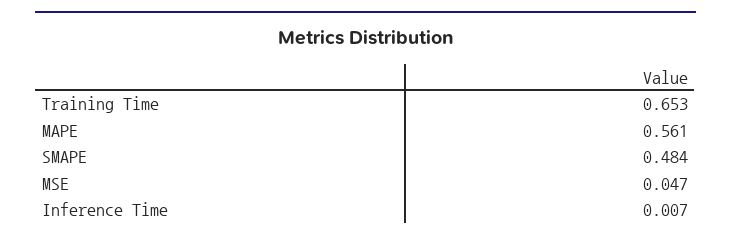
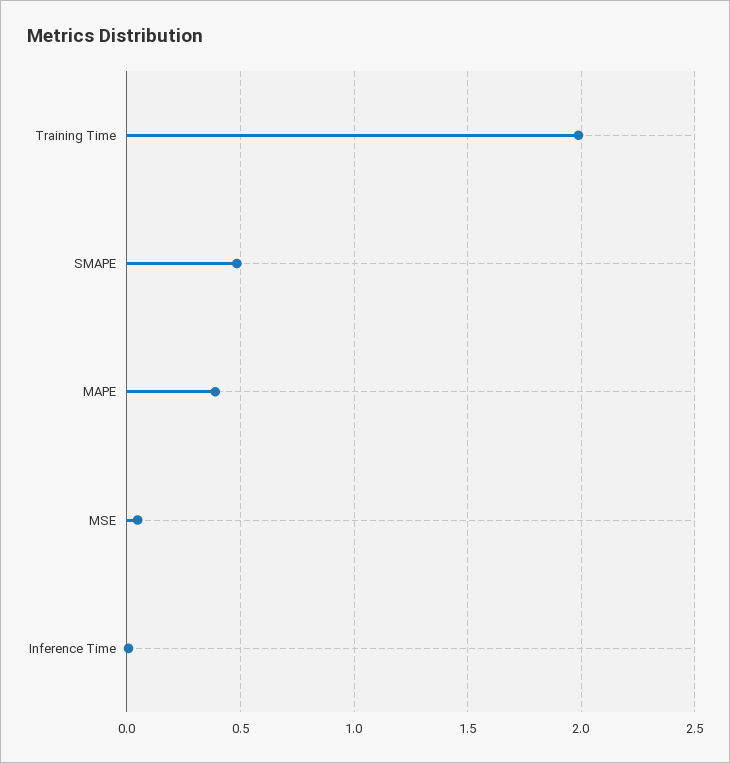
  {
-   "Training Time": 0.653,
+   "Training Time": 2,
-   "MAPE": 0.561,
+   "MAPE": 0.4,
    "SMAPE": 0.484,
    "MSE": 0.047,
    "Inference Time": 0.007
  }

